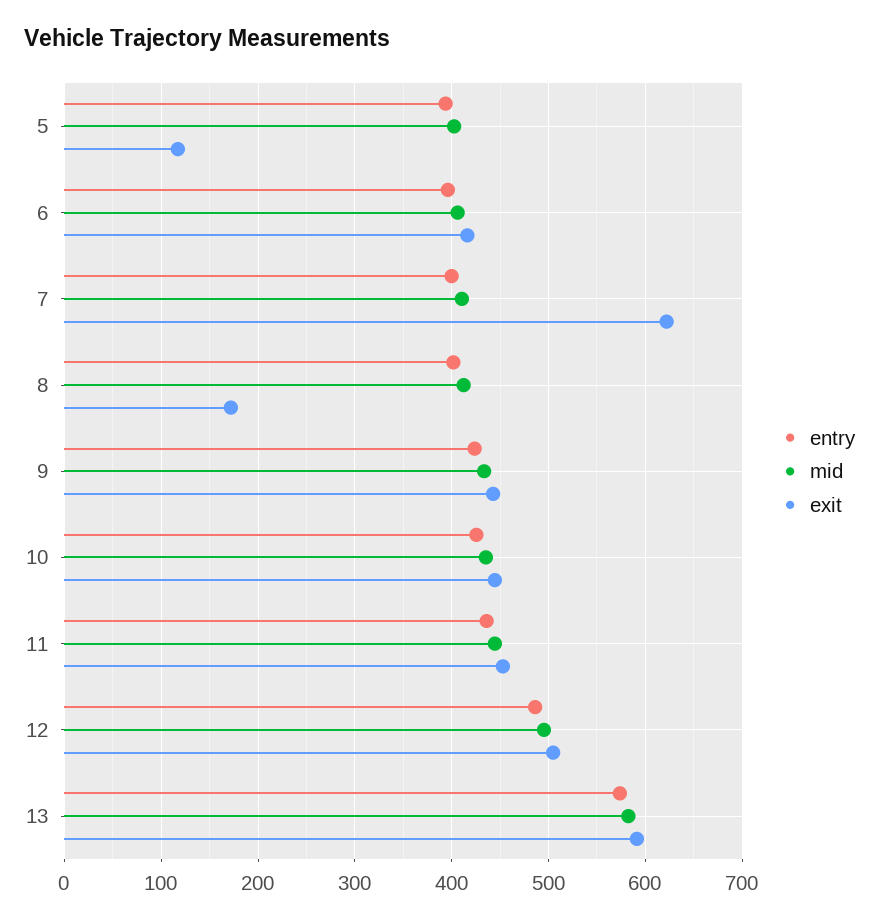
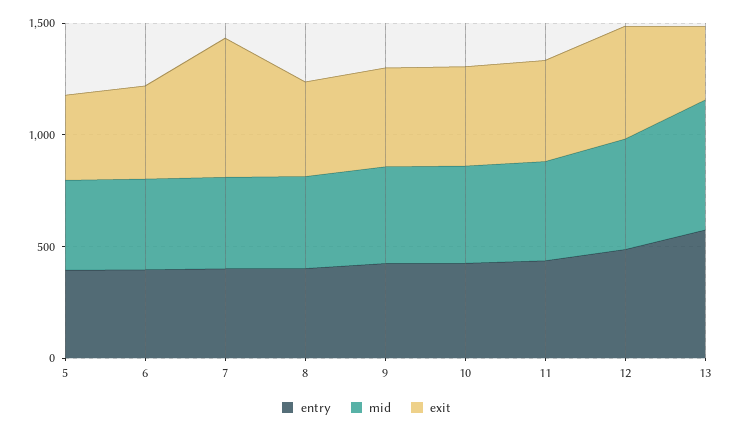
  {
    "entry": {
      "5": 390,
      "6": 400,
      "7": 400,
      "8": 400,
      "9": 420,
      "10": 430,
      "11": 440,
      "12": 490,
      "13": 570
    },
    "mid": {
      "5": 400,
      "6": 410,
      "7": 410,
      "8": 410,
      "9": 430,
      "10": 440,
      "11": 440,
      "12": 500,
      "13": 580
    },
    "exit": {
-     "5": 120,
+     "5": 400,
      "6": 420,
      "7": 620,
-     "8": 170,
+     "8": 400,
      "9": 440,
      "10": 440,
      "11": 450,
      "12": 500,
-     "13": 590
+     "13": 300
    }
  }

